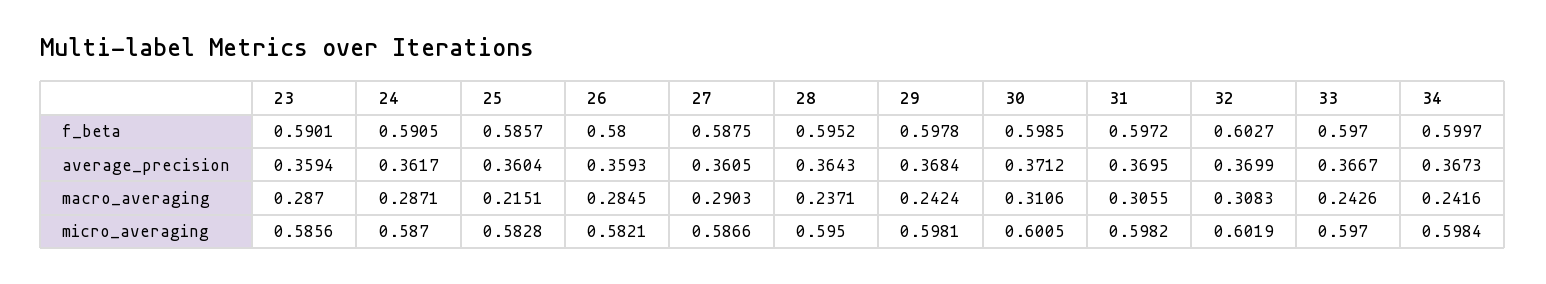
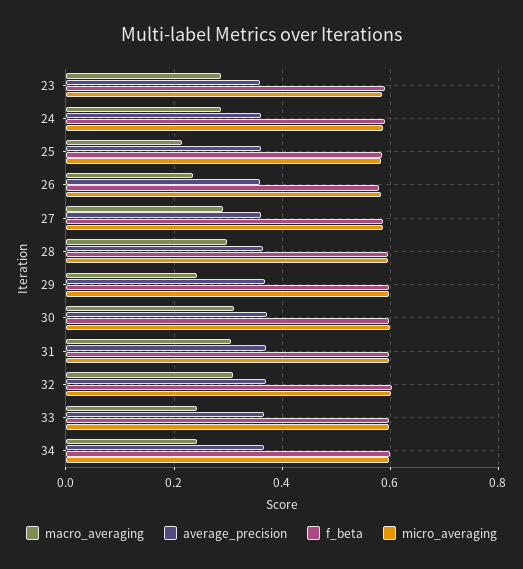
  {
    "f_beta": {
      "23": 0.5901,
      "24": 0.5905,
      "25": 0.5857,
      "26": 0.58,
      "27": 0.5875,
      "28": 0.5952,
      "29": 0.5978,
      "30": 0.5985,
      "31": 0.5972,
      "32": 0.6027,
      "33": 0.597,
      "34": 0.5997
    },
    "average_precision": {
      "23": 0.3594,
      "24": 0.3617,
      "25": 0.3604,
      "26": 0.3593,
      "27": 0.3605,
      "28": 0.3643,
      "29": 0.3684,
      "30": 0.3712,
      "31": 0.3695,
      "32": 0.3699,
      "33": 0.3667,
      "34": 0.3673
    },
    "macro_averaging": {
      "23": 0.287,
      "24": 0.2871,
      "25": 0.2151,
-     "26": 0.2845,
+     "26": 0.24,
      "27": 0.2903,
-     "28": 0.2371,
+     "28": 0.3,
      "29": 0.2424,
      "30": 0.3106,
      "31": 0.3055,
      "32": 0.3083,
      "33": 0.2426,
      "34": 0.2416
    },
    "micro_averaging": {
      "23": 0.5856,
      "24": 0.587,
      "25": 0.5828,
      "26": 0.5821,
      "27": 0.5866,
      "28": 0.595,
      "29": 0.5981,
      "30": 0.6005,
      "31": 0.5982,
      "32": 0.6019,
      "33": 0.597,
      "34": 0.5984
    }
  }

